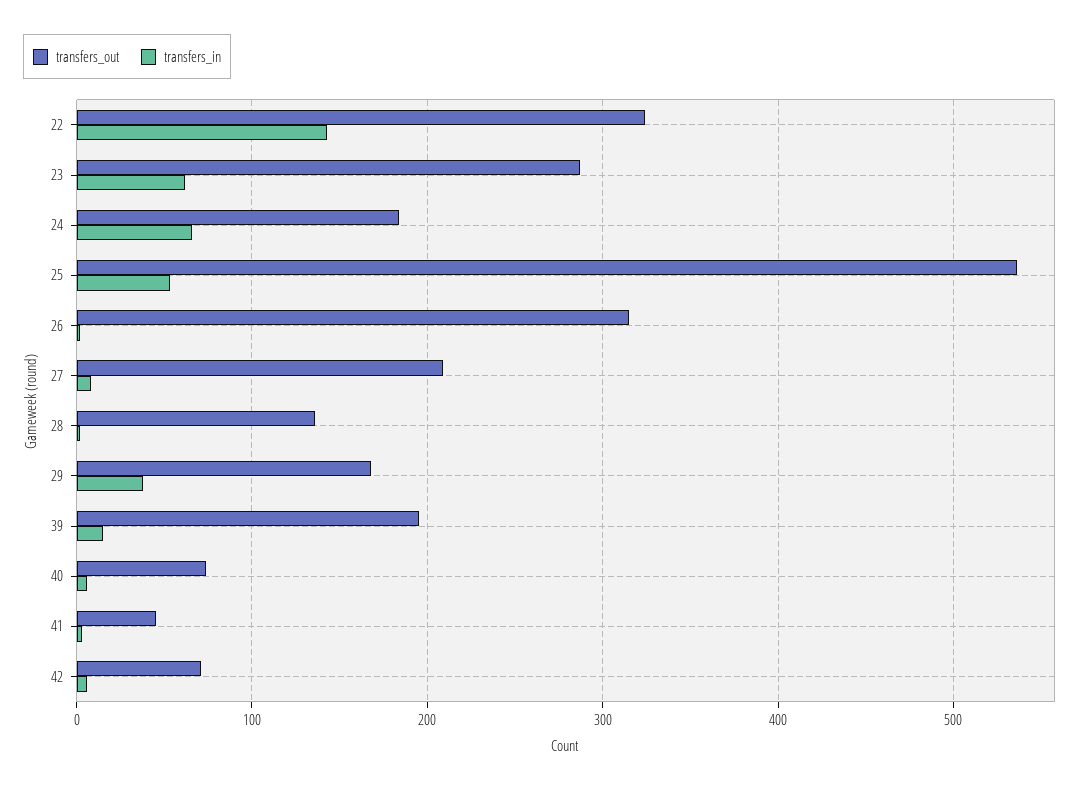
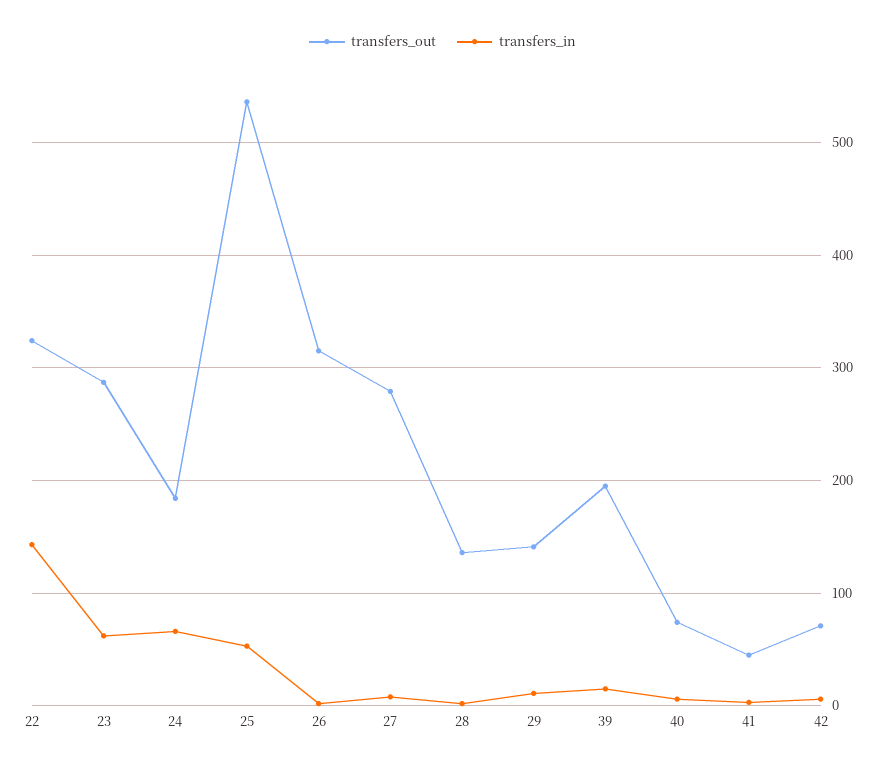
  {
    "transfers_out": {
      "22": 320,
      "23": 290,
      "24": 180,
      "25": 540,
      "26": 320,
-     "27": 210,
+     "27": 280,
      "28": 140,
-     "29": 170,
+     "29": 140,
      "39": 200,
      "40": 70,
      "41": 50,
      "42": 70
    },
    "transfers_in": {
      "22": 140,
      "23": 60,
      "24": 70,
      "25": 50,
      "26": 0,
      "27": 10,
      "28": 0,
-     "29": 40,
+     "29": 10,
      "39": 20,
      "40": 10,
      "41": 0,
      "42": 10
    }
  }

